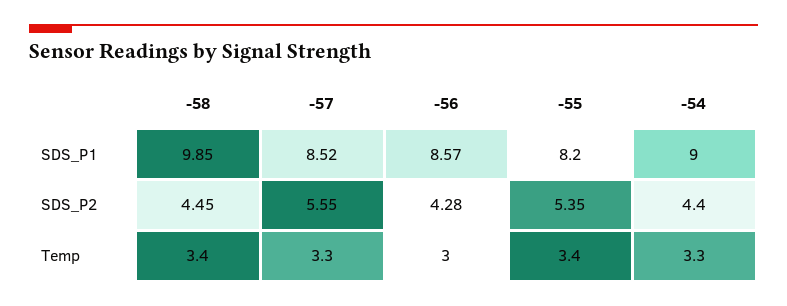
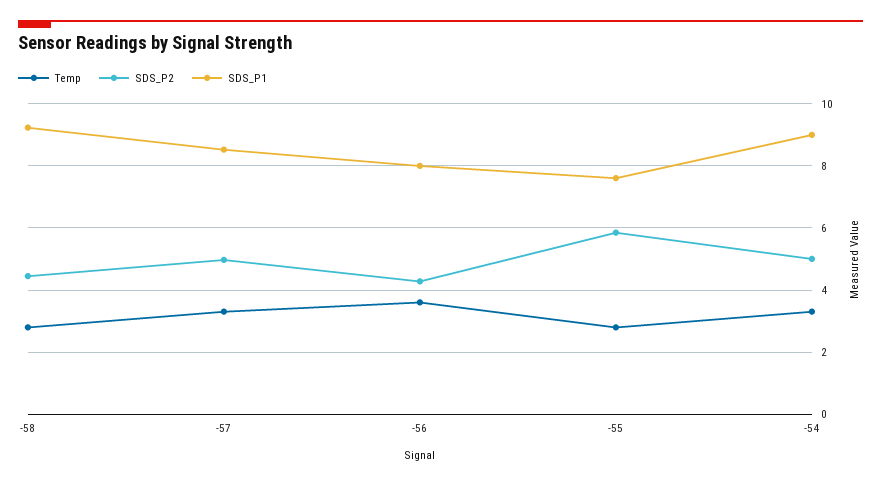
  {
    "SDS_P1": {
-     "-58": 9.85,
+     "-58": 9.2,
      "-57": 8.52,
-     "-56": 8.57,
+     "-56": 8,
-     "-55": 8.2,
+     "-55": 7.6,
      "-54": 9
    },
    "SDS_P2": {
      "-58": 4.45,
-     "-57": 5.55,
+     "-57": 5,
      "-56": 4.28,
-     "-55": 5.35,
+     "-55": 5.8,
-     "-54": 4.4
+     "-54": 5
    },
    "Temp": {
-     "-58": 3.4,
+     "-58": 2.8,
      "-57": 3.3,
-     "-56": 3,
+     "-56": 3.6,
-     "-55": 3.4,
+     "-55": 2.8,
      "-54": 3.3
    }
  }

